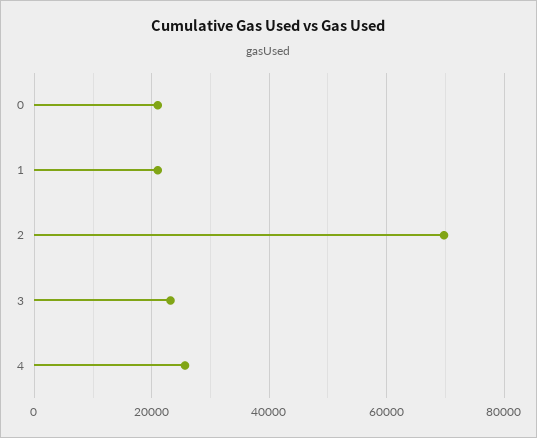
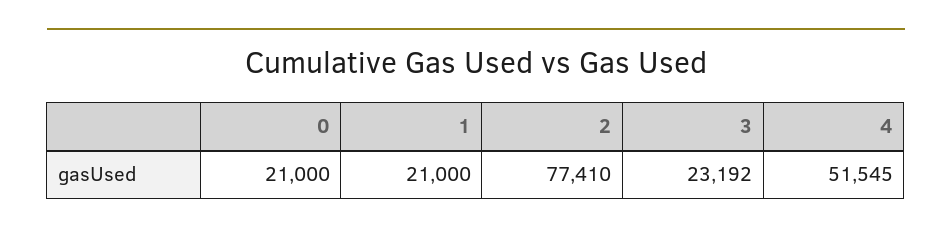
  {
    "0": 21000,
    "1": 21000,
-   "2": 70000,
+   "2": 77410,
    "3": 23192,
-   "4": 26000
+   "4": 51545
  }

